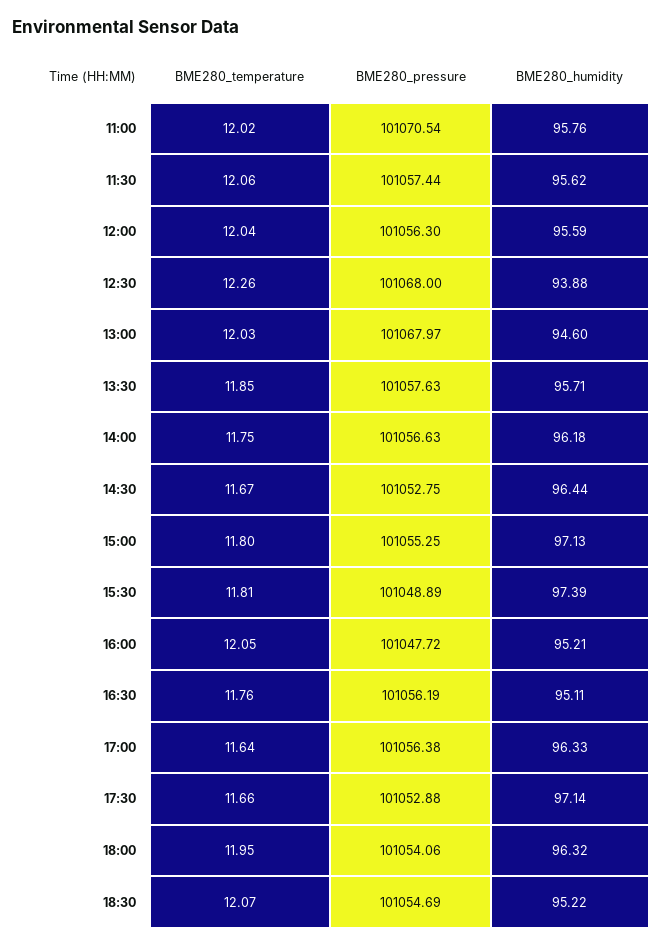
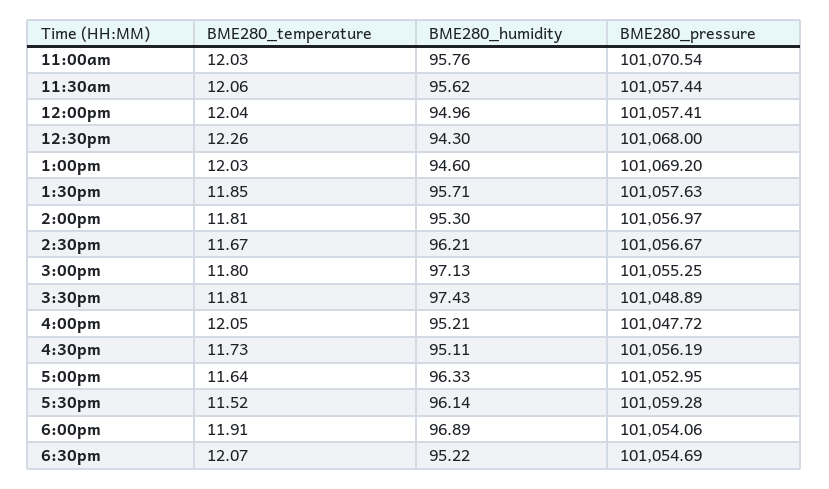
  {
    "BME280_temperature": {
-     "11:00": 12.02,
+     "11:00": 12.03,
      "11:30": 12.06,
      "12:00": 12.04,
      "12:30": 12.26,
      "13:00": 12.03,
      "13:30": 11.85,
-     "14:00": 11.75,
+     "14:00": 11.81,
      "14:30": 11.67,
      "15:00": 11.8,
      "15:30": 11.81,
      "16:00": 12.05,
-     "16:30": 11.76,
+     "16:30": 11.73,
      "17:00": 11.64,
-     "17:30": 11.66,
+     "17:30": 11.52,
-     "18:00": 11.95,
+     "18:00": 11.91,
      "18:30": 12.07
    },
    "BME280_pressure": {
      "11:00": 101070.54,
      "11:30": 101057.44,
-     "12:00": 101056.3,
+     "12:00": 101057.41,
      "12:30": 101068,
-     "13:00": 101067.97,
+     "13:00": 101069.2,
      "13:30": 101057.63,
-     "14:00": 101056.63,
+     "14:00": 101056.97,
-     "14:30": 101052.75,
+     "14:30": 101056.67,
      "15:00": 101055.25,
      "15:30": 101048.89,
      "16:00": 101047.72,
      "16:30": 101056.19,
-     "17:00": 101056.38,
+     "17:00": 101052.95,
-     "17:30": 101052.88,
+     "17:30": 101059.28,
      "18:00": 101054.06,
      "18:30": 101054.69
    },
    "BME280_humidity": {
      "11:00": 95.76,
      "11:30": 95.62,
-     "12:00": 95.59,
+     "12:00": 94.96,
-     "12:30": 93.88,
+     "12:30": 94.3,
      "13:00": 94.6,
      "13:30": 95.71,
-     "14:00": 96.18,
+     "14:00": 95.3,
-     "14:30": 96.44,
+     "14:30": 96.21,
      "15:00": 97.13,
-     "15:30": 97.39,
+     "15:30": 97.43,
      "16:00": 95.21,
      "16:30": 95.11,
      "17:00": 96.33,
-     "17:30": 97.14,
+     "17:30": 96.14,
-     "18:00": 96.32,
+     "18:00": 96.89,
      "18:30": 95.22
    }
  }

